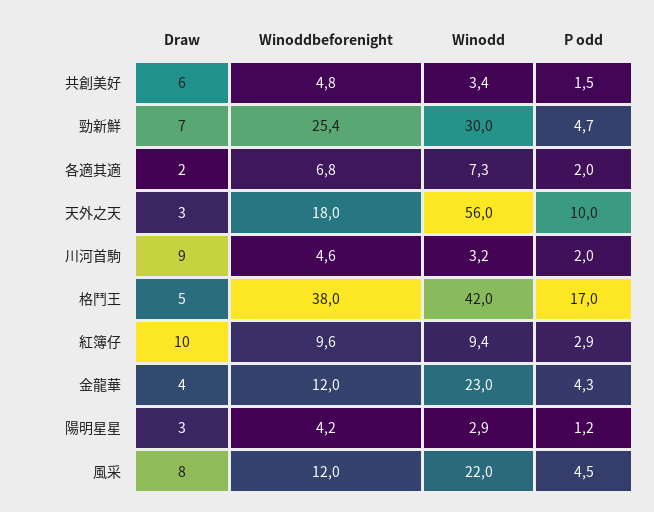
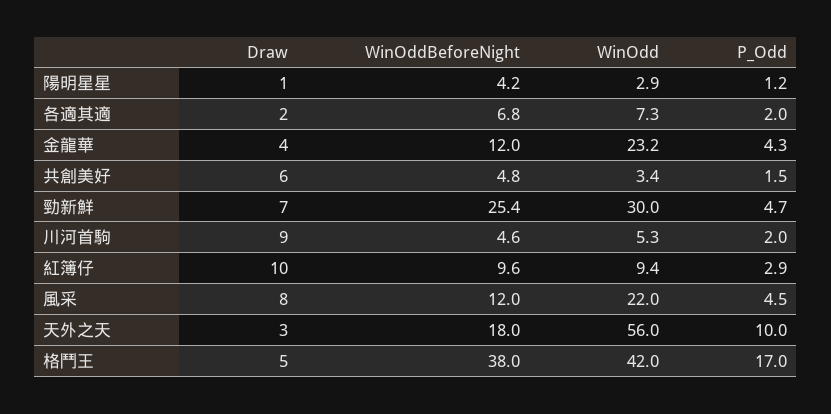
  {
    "Draw": {
      "共創美好": 6,
      "勁新鮮": 7,
      "各適其適": 2,
      "天外之天": 3,
      "川河首駒": 9,
      "格鬥王": 5,
      "紅簿仔": 10,
      "金龍華": 4,
-     "陽明星星": 3,
+     "陽明星星": 1,
      "風采": 8
    },
    "Winoddbeforenight": {
      "共創美好": 4.8,
      "勁新鮮": 25.4,
      "各適其適": 6.8,
      "天外之天": 18,
      "川河首駒": 4.6,
      "格鬥王": 38,
      "紅簿仔": 9.6,
      "金龍華": 12,
      "陽明星星": 4.2,
      "風采": 12
    },
    "Winodd": {
      "共創美好": 3.4,
      "勁新鮮": 30,
      "各適其適": 7.3,
      "天外之天": 56,
-     "川河首駒": 3.2,
+     "川河首駒": 5.3,
      "格鬥王": 42,
      "紅簿仔": 9.4,
-     "金龍華": 23,
+     "金龍華": 23.2,
      "陽明星星": 2.9,
      "風采": 22
    },
    "P odd": {
      "共創美好": 1.5,
      "勁新鮮": 4.7,
      "各適其適": 2,
      "天外之天": 10,
      "川河首駒": 2,
      "格鬥王": 17,
      "紅簿仔": 2.9,
      "金龍華": 4.3,
      "陽明星星": 1.2,
      "風采": 4.5
    }
  }

